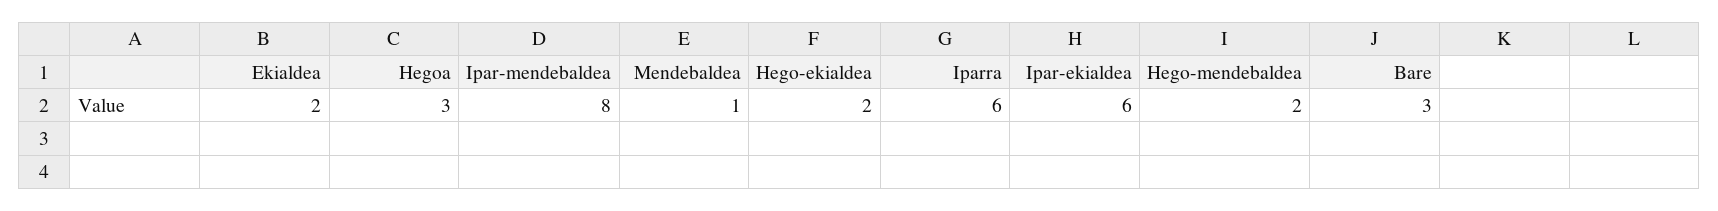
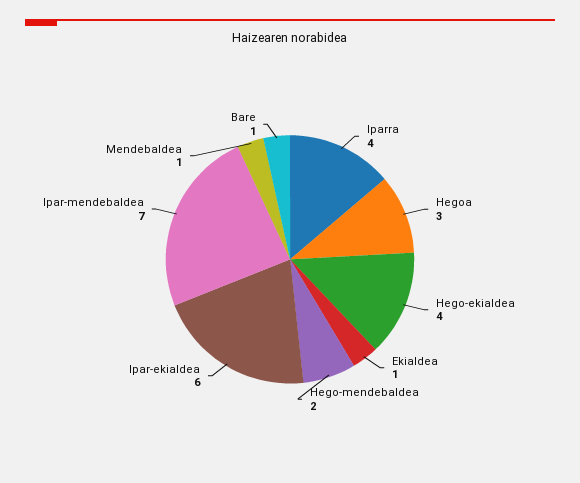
  {
-   "Ekialdea": 2,
+   "Ekialdea": 1,
    "Hegoa": 3,
-   "Ipar-mendebaldea": 8,
+   "Ipar-mendebaldea": 7,
    "Mendebaldea": 1,
-   "Hego-ekialdea": 2,
+   "Hego-ekialdea": 4,
-   "Iparra": 6,
+   "Iparra": 4,
    "Ipar-ekialdea": 6,
    "Hego-mendebaldea": 2,
-   "Bare": 3
+   "Bare": 1
  }

